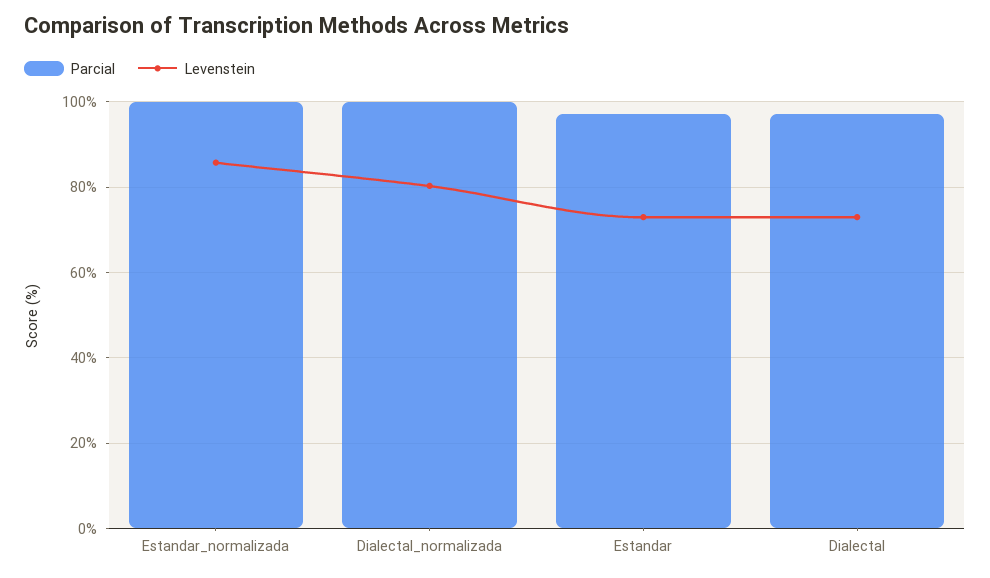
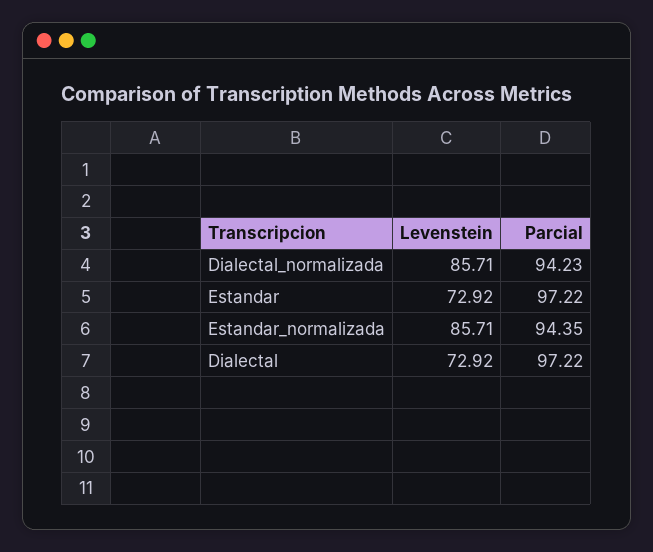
  {
    "Parcial": {
-     "Estandar_normalizada": 100,
+     "Estandar_normalizada": 94.35,
-     "Dialectal_normalizada": 100,
+     "Dialectal_normalizada": 94.23,
      "Estandar": 97.22,
      "Dialectal": 97.22
    },
    "Levenstein": {
      "Estandar_normalizada": 85.71,
-     "Dialectal_normalizada": 80,
+     "Dialectal_normalizada": 85.71,
      "Estandar": 72.92,
      "Dialectal": 72.92
    }
  }

